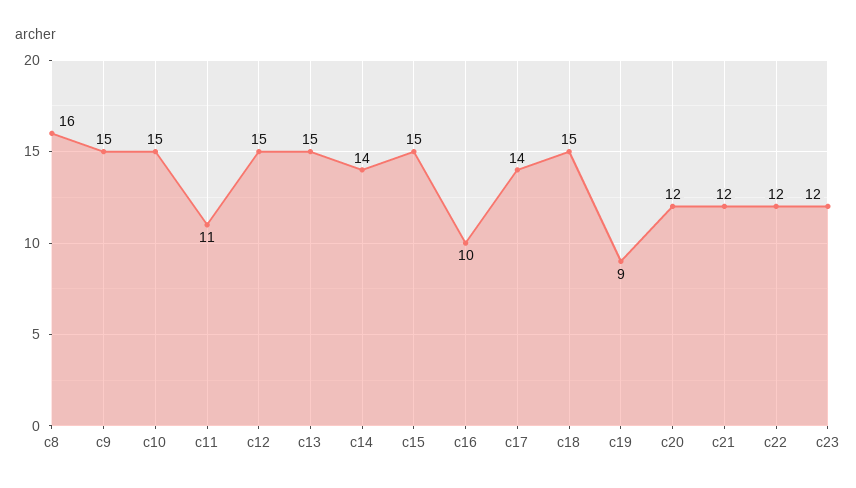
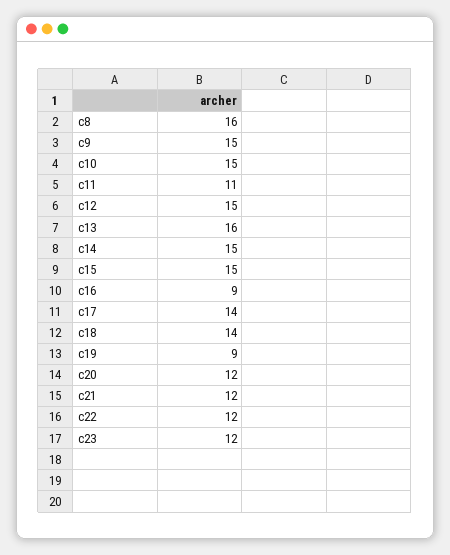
  {
    "c8": 16,
    "c9": 15,
    "c10": 15,
    "c11": 11,
    "c12": 15,
-   "c13": 15,
+   "c13": 16,
-   "c14": 14,
+   "c14": 15,
    "c15": 15,
-   "c16": 10,
+   "c16": 9,
    "c17": 14,
-   "c18": 15,
+   "c18": 14,
    "c19": 9,
    "c20": 12,
    "c21": 12,
    "c22": 12,
    "c23": 12
  }

